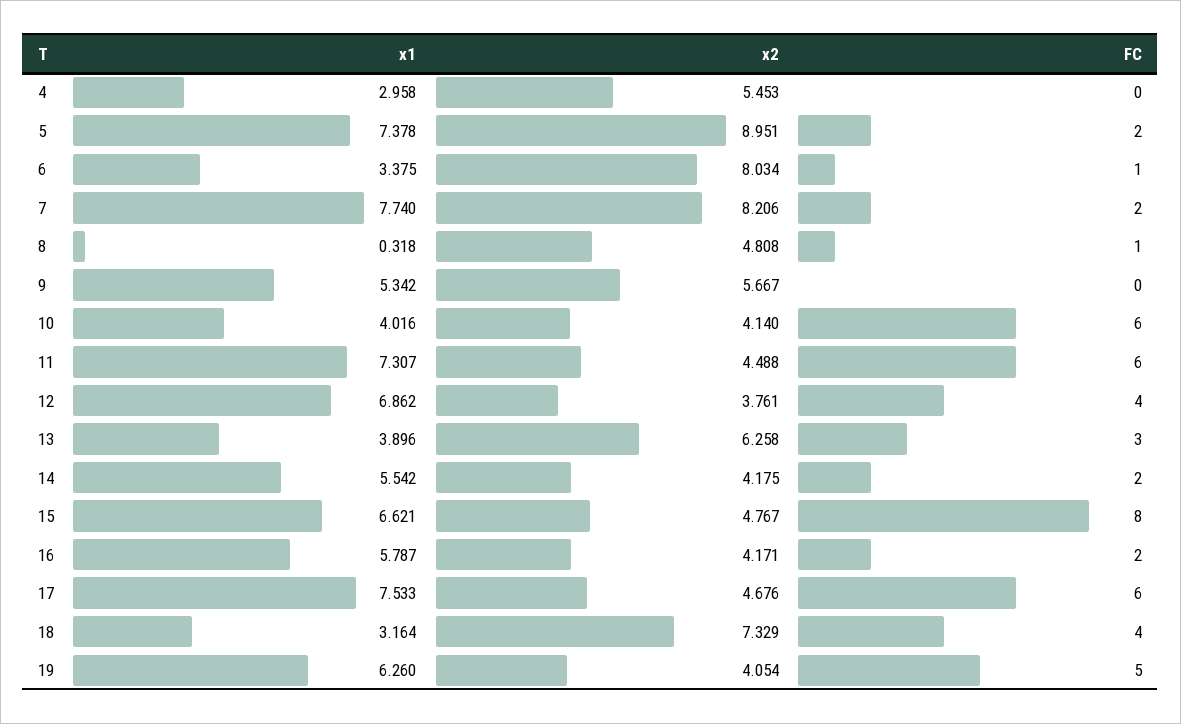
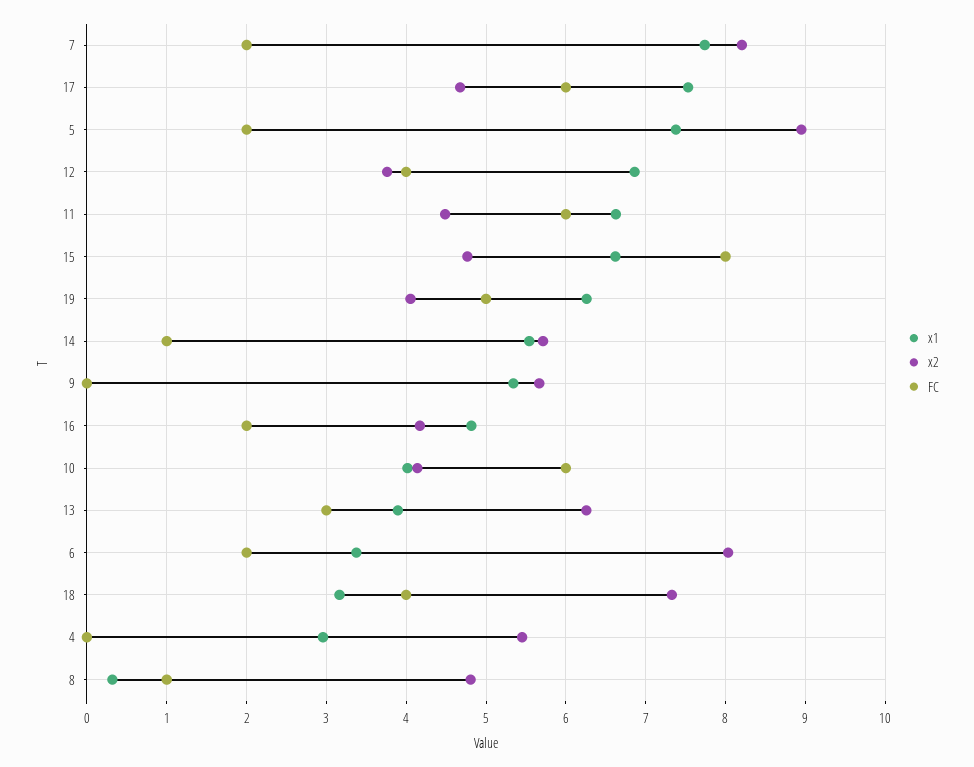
  {
    "x1": {
      "4": 2.958,
      "5": 7.378,
      "6": 3.375,
      "7": 7.74,
      "8": 0.318,
      "9": 5.342,
      "10": 4.016,
-     "11": 7.307,
+     "11": 6.6,
      "12": 6.862,
      "13": 3.896,
      "14": 5.542,
      "15": 6.621,
-     "16": 5.787,
+     "16": 4.8,
      "17": 7.533,
      "18": 3.164,
      "19": 6.26
    },
    "x2": {
      "4": 5.453,
      "5": 8.951,
      "6": 8.034,
      "7": 8.206,
      "8": 4.808,
      "9": 5.667,
      "10": 4.14,
      "11": 4.488,
      "12": 3.761,
      "13": 6.258,
-     "14": 4.175,
+     "14": 5.7,
      "15": 4.767,
      "16": 4.171,
      "17": 4.676,
      "18": 7.329,
      "19": 4.054
    },
    "FC": {
      "4": 0,
      "5": 2,
-     "6": 1,
+     "6": 2,
      "7": 2,
      "8": 1,
      "9": 0,
      "10": 6,
      "11": 6,
      "12": 4,
      "13": 3,
-     "14": 2,
+     "14": 1,
      "15": 8,
      "16": 2,
      "17": 6,
      "18": 4,
      "19": 5
    }
  }

